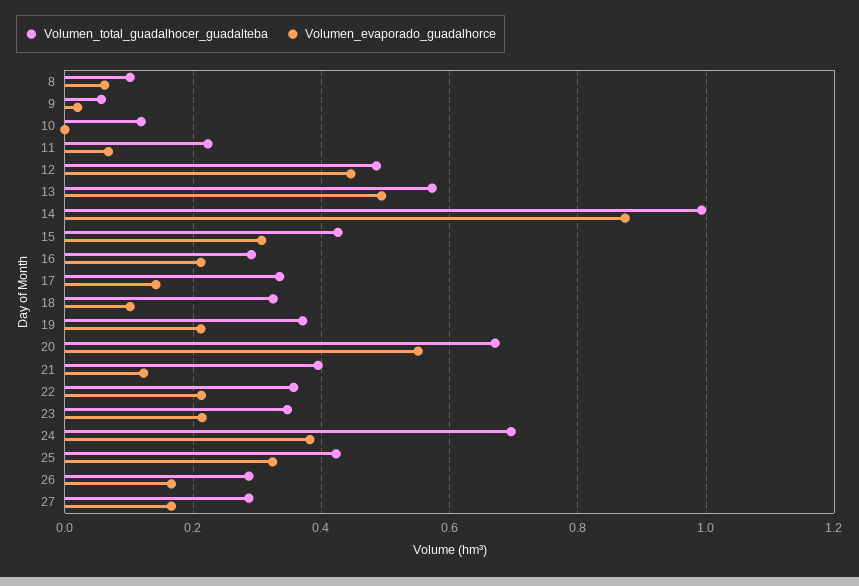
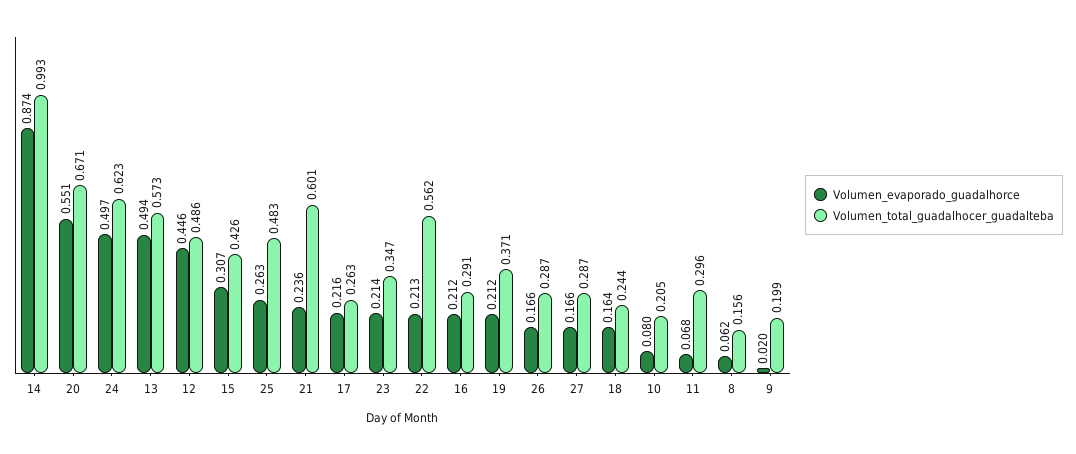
  {
    "Volumen_total_guadalhocer_guadalteba": {
-     "8": 0.1,
+     "8": 0.156,
-     "9": 0.06,
+     "9": 0.199,
-     "10": 0.12,
+     "10": 0.205,
-     "11": 0.22,
+     "11": 0.296,
      "12": 0.486,
      "13": 0.573,
      "14": 0.993,
      "15": 0.426,
      "16": 0.291,
-     "17": 0.34,
+     "17": 0.263,
-     "18": 0.32,
+     "18": 0.244,
      "19": 0.371,
      "20": 0.671,
-     "21": 0.4,
+     "21": 0.601,
-     "22": 0.36,
+     "22": 0.562,
      "23": 0.347,
-     "24": 0.7,
+     "24": 0.623,
-     "25": 0.42,
+     "25": 0.483,
      "26": 0.287,
      "27": 0.287
    },
    "Volumen_evaporado_guadalhorce": {
      "8": 0.062,
      "9": 0.02,
-     "10": 0,
+     "10": 0.08,
      "11": 0.068,
      "12": 0.446,
      "13": 0.494,
      "14": 0.874,
      "15": 0.307,
      "16": 0.212,
-     "17": 0.14,
+     "17": 0.216,
-     "18": 0.1,
+     "18": 0.164,
      "19": 0.212,
      "20": 0.551,
-     "21": 0.12,
+     "21": 0.236,
      "22": 0.213,
      "23": 0.214,
-     "24": 0.38,
+     "24": 0.497,
-     "25": 0.32,
+     "25": 0.263,
      "26": 0.166,
      "27": 0.166
    }
  }

